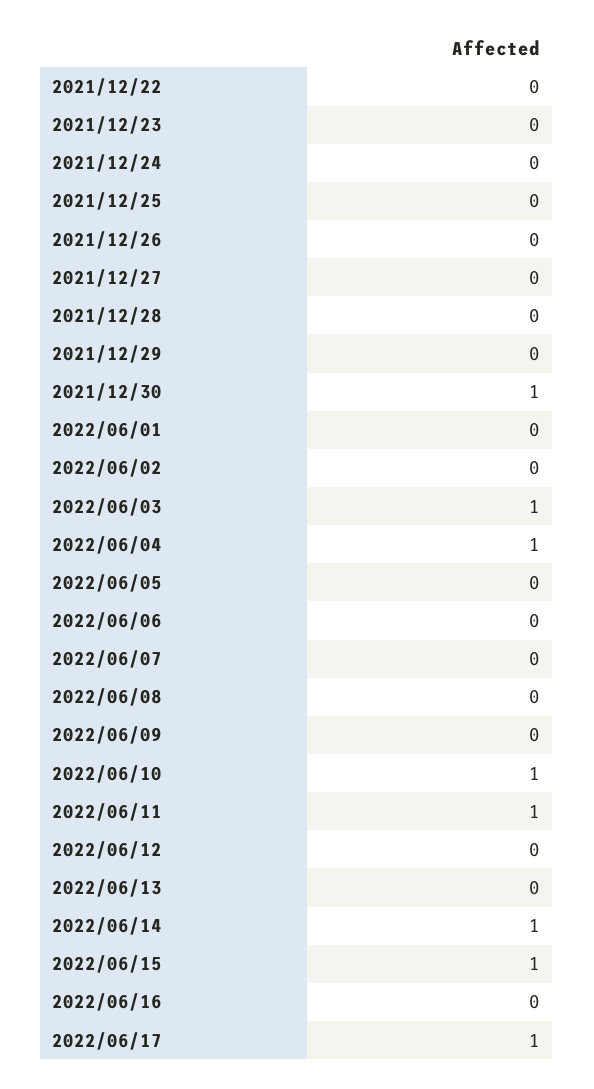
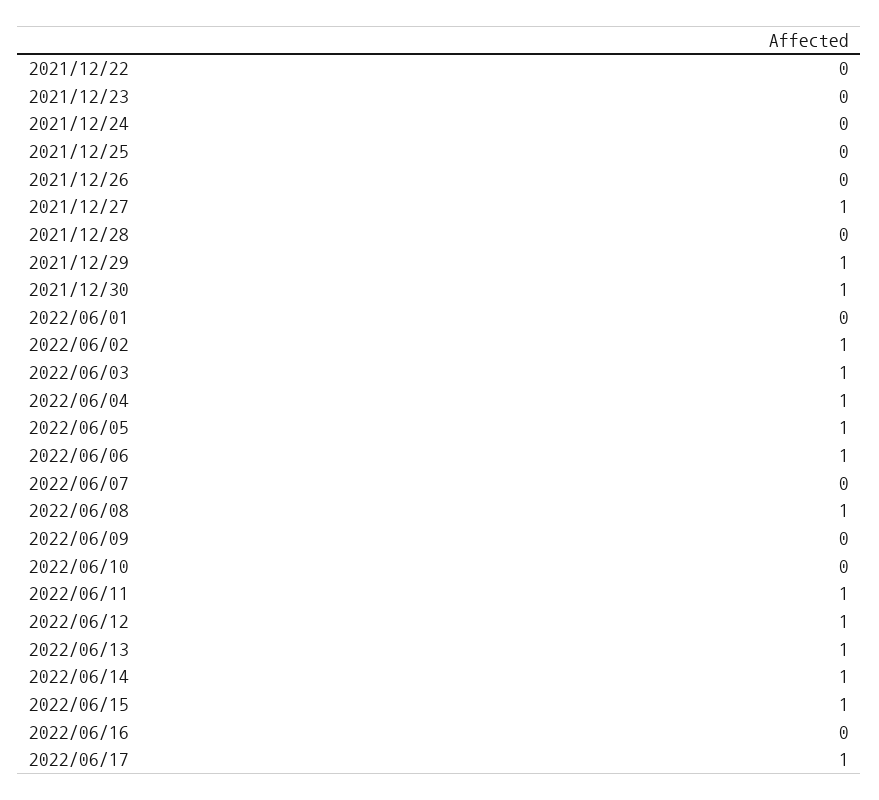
  {
    "2021/12/22": 0,
    "2021/12/23": 0,
    "2021/12/24": 0,
    "2021/12/25": 0,
    "2021/12/26": 0,
-   "2021/12/27": 0,
+   "2021/12/27": 1,
    "2021/12/28": 0,
-   "2021/12/29": 0,
+   "2021/12/29": 1,
    "2021/12/30": 1,
    "2022/06/01": 0,
-   "2022/06/02": 0,
+   "2022/06/02": 1,
    "2022/06/03": 1,
    "2022/06/04": 1,
-   "2022/06/05": 0,
+   "2022/06/05": 1,
-   "2022/06/06": 0,
+   "2022/06/06": 1,
    "2022/06/07": 0,
-   "2022/06/08": 0,
+   "2022/06/08": 1,
    "2022/06/09": 0,
-   "2022/06/10": 1,
+   "2022/06/10": 0,
    "2022/06/11": 1,
-   "2022/06/12": 0,
+   "2022/06/12": 1,
-   "2022/06/13": 0,
+   "2022/06/13": 1,
    "2022/06/14": 1,
    "2022/06/15": 1,
    "2022/06/16": 0,
    "2022/06/17": 1
  }

